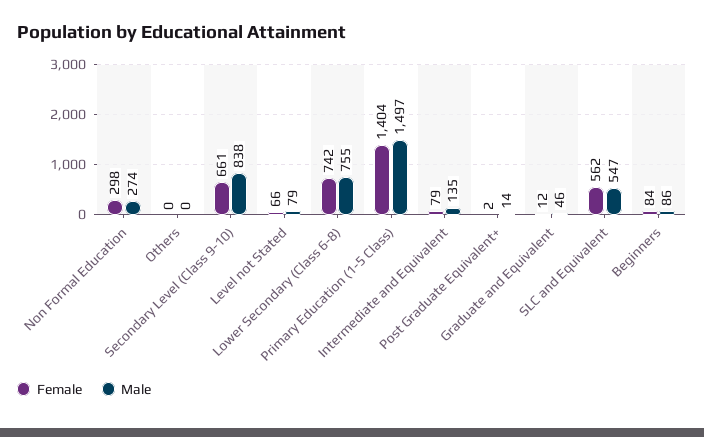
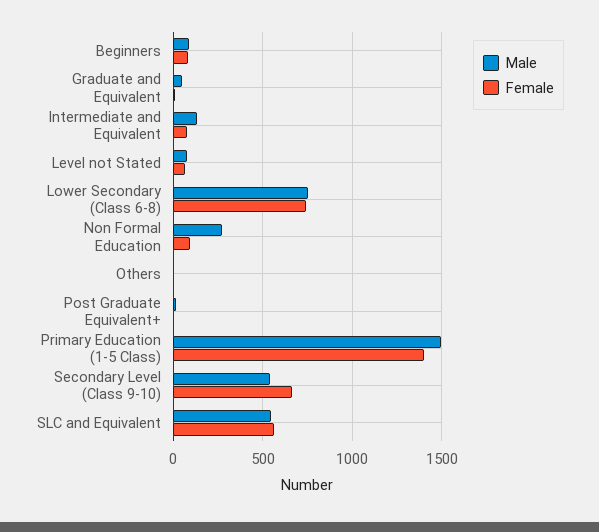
  {
    "Female": {
-     "Non Formal Education": 298,
+     "Non Formal Education": 100,
      "Others": 0,
      "Secondary Level (Class 9-10)": 661,
      "Level not Stated": 66,
      "Lower Secondary (Class 6-8)": 742,
      "Primary Education (1-5 Class)": 1404,
      "Intermediate and Equivalent": 79,
      "Post Graduate Equivalent+": 2,
      "Graduate and Equivalent": 12,
      "SLC and Equivalent": 562,
      "Beginners": 84
    },
    "Male": {
      "Non Formal Education": 274,
      "Others": 0,
-     "Secondary Level (Class 9-10)": 838,
+     "Secondary Level (Class 9-10)": 550,
      "Level not Stated": 79,
      "Lower Secondary (Class 6-8)": 755,
      "Primary Education (1-5 Class)": 1497,
      "Intermediate and Equivalent": 135,
      "Post Graduate Equivalent+": 14,
      "Graduate and Equivalent": 46,
      "SLC and Equivalent": 547,
      "Beginners": 86
    }
  }

